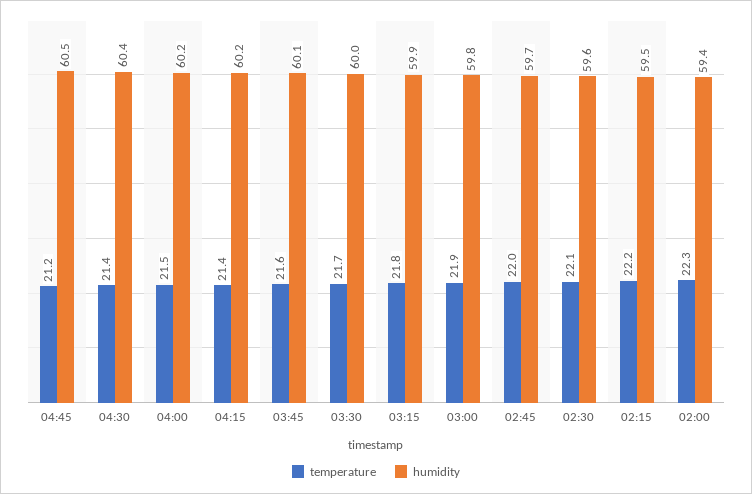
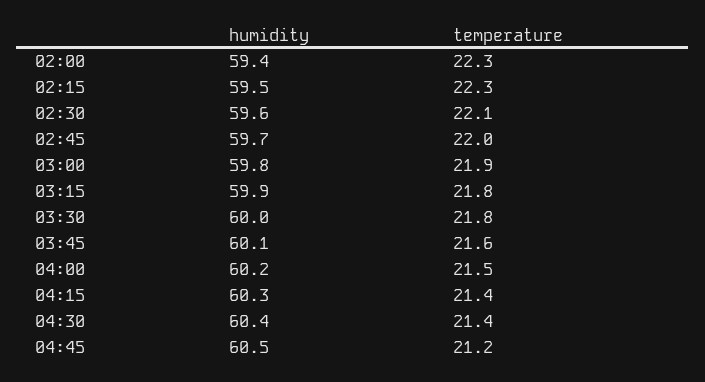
  {
    "temperature": {
      "04:45": 21.2,
      "04:30": 21.4,
      "04:00": 21.5,
      "04:15": 21.4,
      "03:45": 21.6,
-     "03:30": 21.7,
+     "03:30": 21.8,
      "03:15": 21.8,
      "03:00": 21.9,
      "02:45": 22,
      "02:30": 22.1,
-     "02:15": 22.2,
+     "02:15": 22.3,
      "02:00": 22.3
    },
    "humidity": {
      "04:45": 60.5,
      "04:30": 60.4,
      "04:00": 60.2,
-     "04:15": 60.2,
+     "04:15": 60.3,
      "03:45": 60.1,
      "03:30": 60,
      "03:15": 59.9,
      "03:00": 59.8,
      "02:45": 59.7,
      "02:30": 59.6,
      "02:15": 59.5,
      "02:00": 59.4
    }
  }

